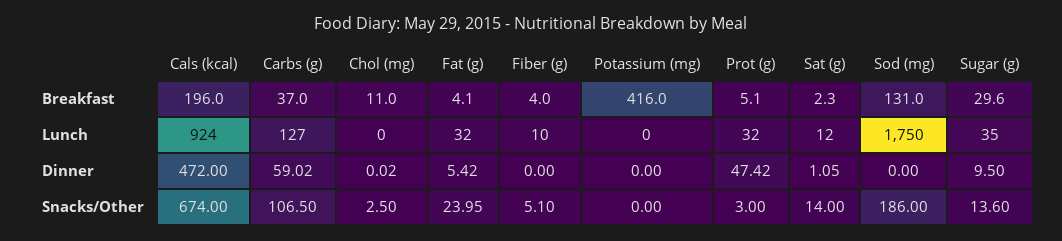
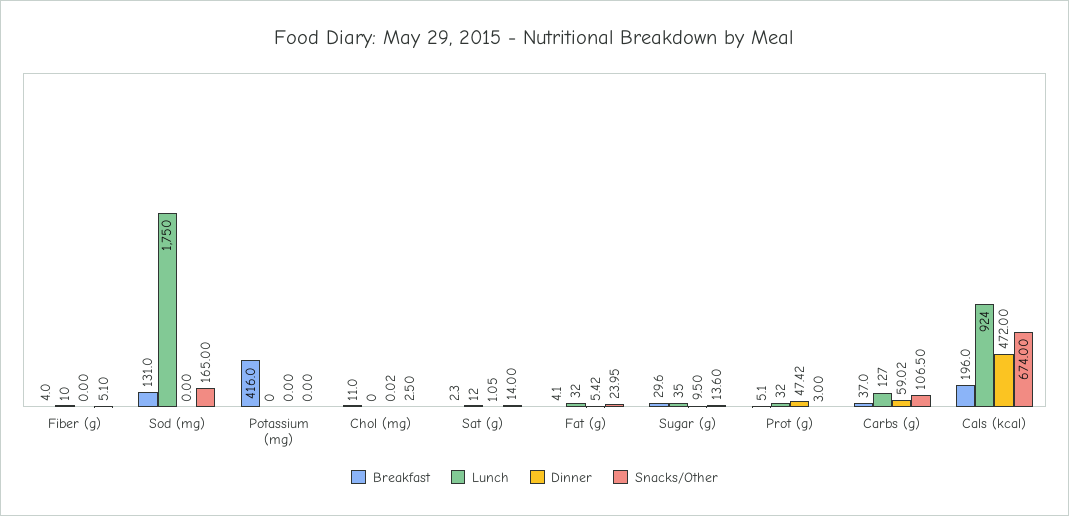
  {
    "Breakfast": {
      "Cals (kcal)": 196,
      "Carbs (g)": 37,
      "Chol (mg)": 11,
      "Fat (g)": 4.1,
      "Fiber (g)": 4,
      "Potassium (mg)": 416,
      "Prot (g)": 5.1,
      "Sat (g)": 2.3,
      "Sod (mg)": 131,
      "Sugar (g)": 29.6
    },
    "Lunch": {
      "Cals (kcal)": 924,
      "Carbs (g)": 127,
      "Chol (mg)": 0,
      "Fat (g)": 32,
      "Fiber (g)": 10,
      "Potassium (mg)": 0,
      "Prot (g)": 32,
      "Sat (g)": 12,
      "Sod (mg)": 1750,
      "Sugar (g)": 35
    },
    "Dinner": {
      "Cals (kcal)": 472,
      "Carbs (g)": 59.02,
      "Chol (mg)": 0.02,
      "Fat (g)": 5.42,
      "Fiber (g)": 0,
      "Potassium (mg)": 0,
      "Prot (g)": 47.42,
      "Sat (g)": 1.05,
      "Sod (mg)": 0,
      "Sugar (g)": 9.5
    },
    "Snacks/Other": {
      "Cals (kcal)": 674,
      "Carbs (g)": 106.5,
      "Chol (mg)": 2.5,
      "Fat (g)": 23.95,
      "Fiber (g)": 5.1,
      "Potassium (mg)": 0,
      "Prot (g)": 3,
      "Sat (g)": 14,
-     "Sod (mg)": 186,
+     "Sod (mg)": 165,
      "Sugar (g)": 13.6
    }
  }

